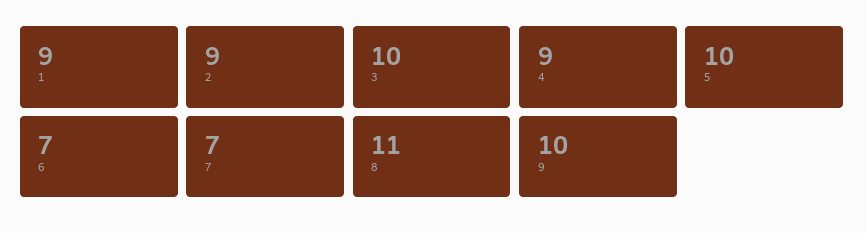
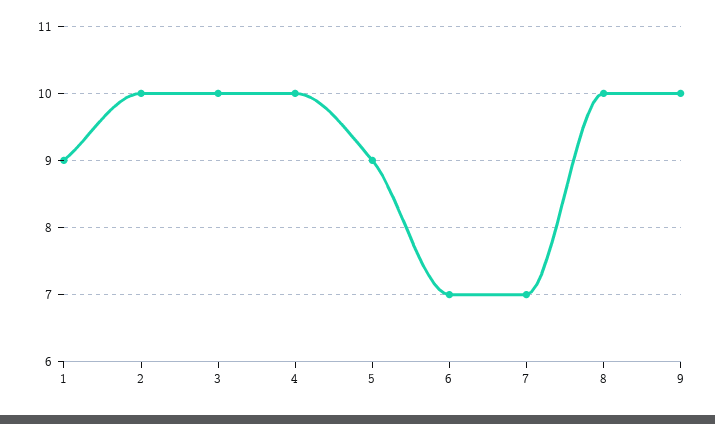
  {
    "1": 9,
-   "2": 9,
+   "2": 10,
    "3": 10,
-   "4": 9,
+   "4": 10,
-   "5": 10,
+   "5": 9,
    "6": 7,
    "7": 7,
-   "8": 11,
+   "8": 10,
    "9": 10
  }

